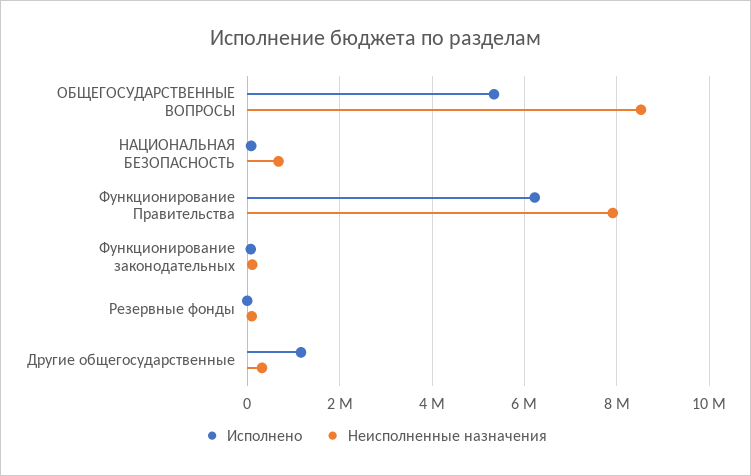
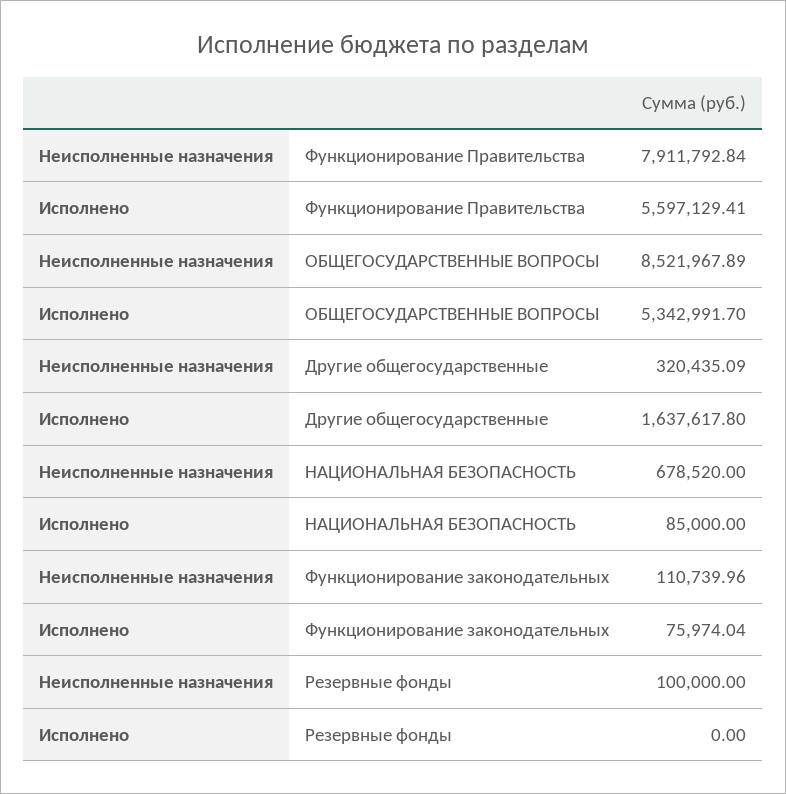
  {
    "Исполнено": {
      "ОБЩЕГОСУДАРСТВЕННЫЕ ВОПРОСЫ": 5342991.7,
      "НАЦИОНАЛЬНАЯ БЕЗОПАСНОСТЬ": 85000,
-     "Функционирование Правительства": 6200000,
+     "Функционирование Правительства": 5597129.41,
      "Функционирование законодательных": 75974.04,
      "Резервные фонды": 0,
-     "Другие общегосударственные": 1200000
+     "Другие общегосударственные": 1637617.8
    },
    "Неисполненные назначения": {
      "ОБЩЕГОСУДАРСТВЕННЫЕ ВОПРОСЫ": 8521967.89,
      "НАЦИОНАЛЬНАЯ БЕЗОПАСНОСТЬ": 678520,
      "Функционирование Правительства": 7911792.84,
      "Функционирование законодательных": 110739.96,
      "Резервные фонды": 100000,
      "Другие общегосударственные": 320435.09
    }
  }

